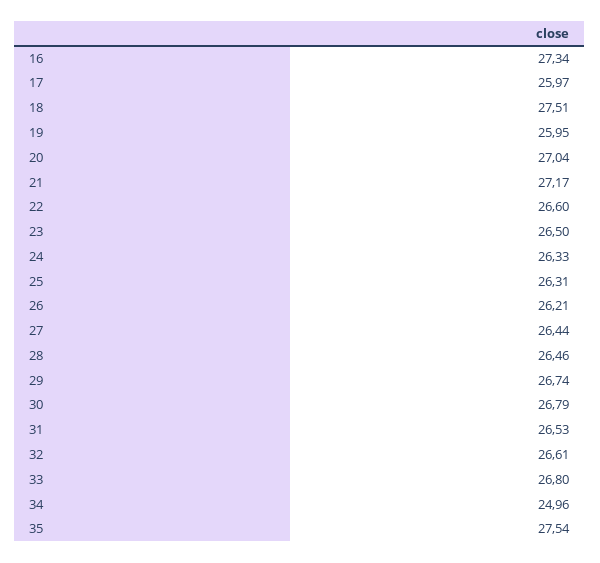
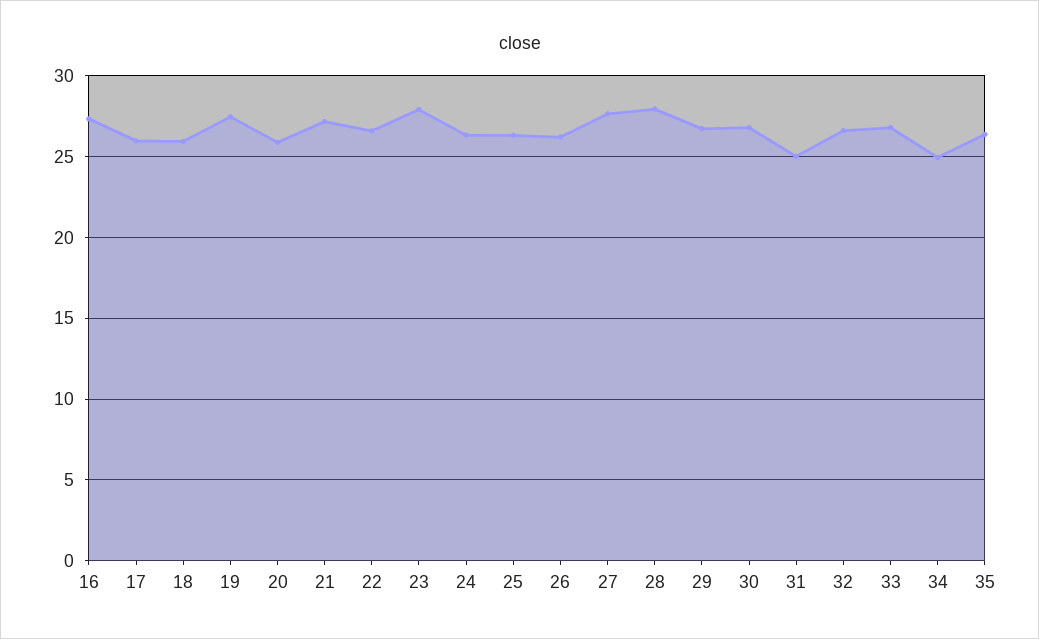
  {
    "16": 27.34,
    "17": 25.97,
-   "18": 27.51,
+   "18": 26,
-   "19": 25.95,
+   "19": 27.5,
-   "20": 27.04,
+   "20": 26,
    "21": 27.17,
    "22": 26.6,
-   "23": 26.5,
+   "23": 28,
    "24": 26.33,
    "25": 26.31,
    "26": 26.21,
-   "27": 26.44,
+   "27": 27.5,
-   "28": 26.46,
+   "28": 28,
    "29": 26.74,
    "30": 26.79,
-   "31": 26.53,
+   "31": 25,
    "32": 26.61,
    "33": 26.8,
    "34": 24.96,
-   "35": 27.54
+   "35": 26.5
  }

